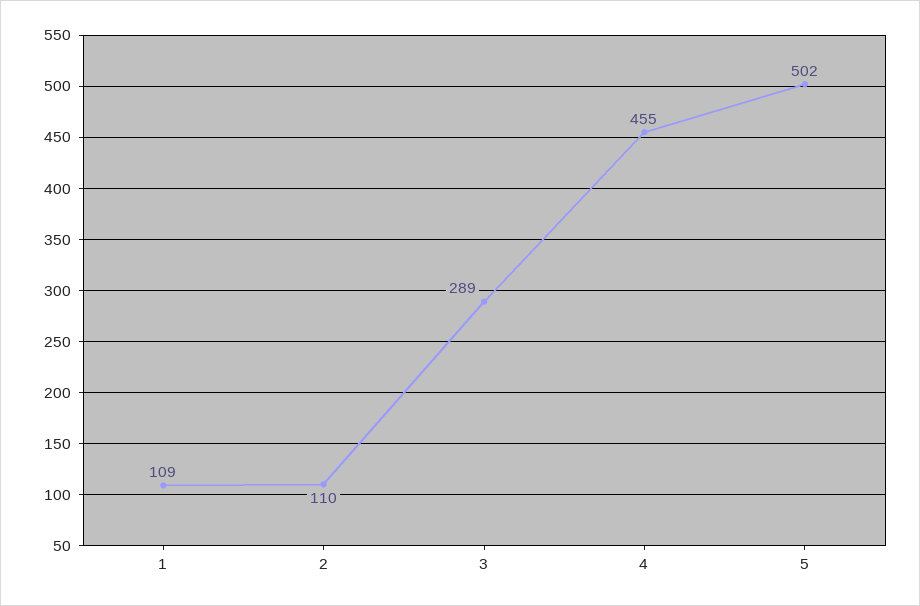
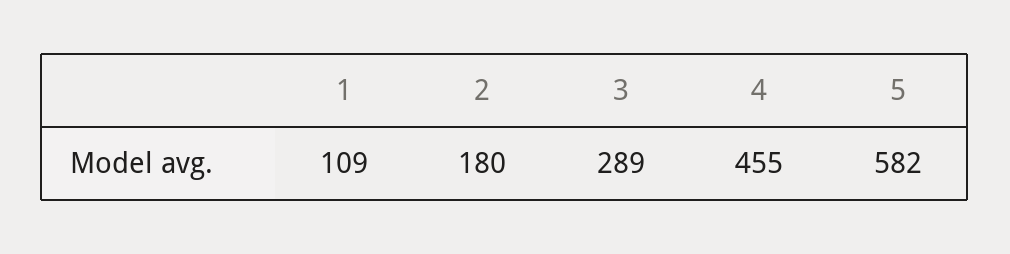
  {
    "1": 109,
-   "2": 110,
+   "2": 180,
    "3": 289,
    "4": 455,
-   "5": 502
+   "5": 582
  }

